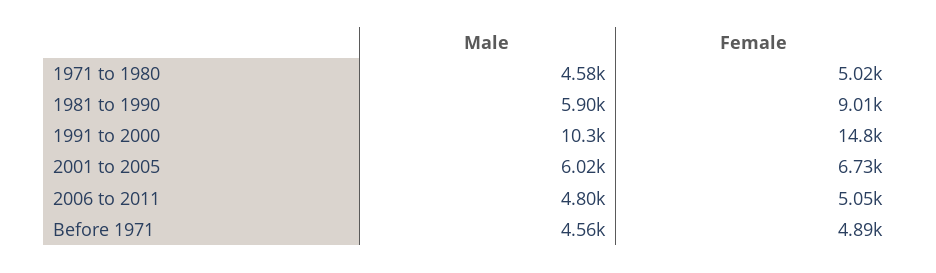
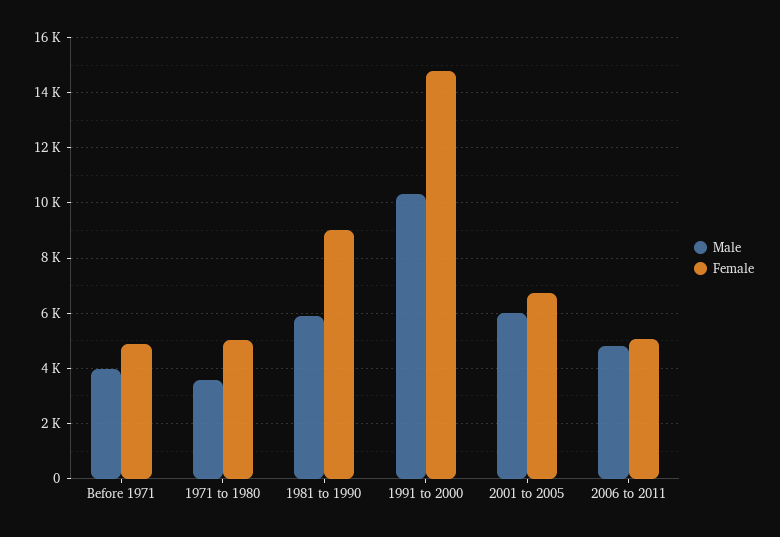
  {
    "Male": {
-     "1971 to 1980": 4580,
+     "1971 to 1980": 3500,
      "1981 to 1990": 5900,
      "1991 to 2000": 10300,
      "2001 to 2005": 6020,
      "2006 to 2011": 4800,
-     "Before 1971": 4560
+     "Before 1971": 4000
    },
    "Female": {
      "1971 to 1980": 5020,
      "1981 to 1990": 9010,
      "1991 to 2000": 14800,
      "2001 to 2005": 6730,
      "2006 to 2011": 5050,
      "Before 1971": 4890
    }
  }

